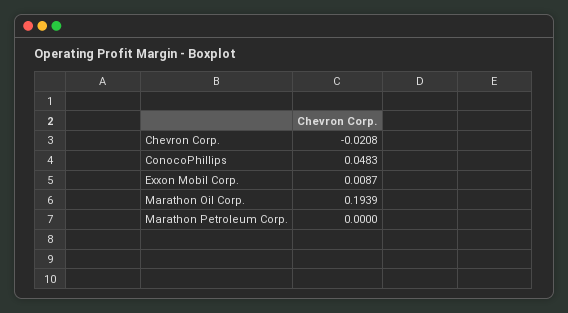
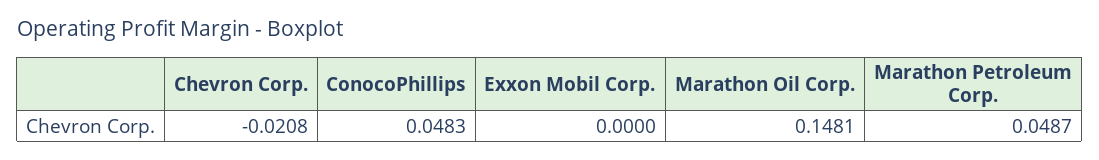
  {
    "Chevron Corp.": -0.0208,
    "ConocoPhillips": 0.0483,
-   "Exxon Mobil Corp.": 0.0087,
+   "Exxon Mobil Corp.": 0,
-   "Marathon Oil Corp.": 0.1939,
+   "Marathon Oil Corp.": 0.1481,
-   "Marathon Petroleum Corp.": 0
+   "Marathon Petroleum Corp.": 0.0487
  }

